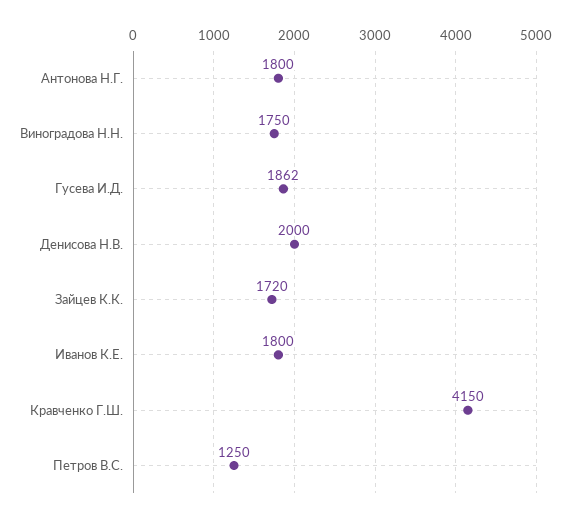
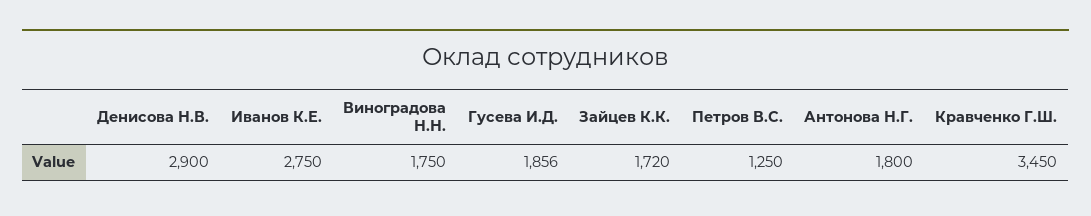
  {
    "Антонова Н.Г.": 1800,
    "Виноградова Н.Н.": 1750,
-   "Гусева И.Д.": 1862,
+   "Гусева И.Д.": 1856,
-   "Денисова Н.В.": 2000,
+   "Денисова Н.В.": 2900,
    "Зайцев К.К.": 1720,
-   "Иванов К.Е.": 1800,
+   "Иванов К.Е.": 2750,
-   "Кравченко Г.Ш.": 4150,
+   "Кравченко Г.Ш.": 3450,
    "Петров В.С.": 1250
  }

